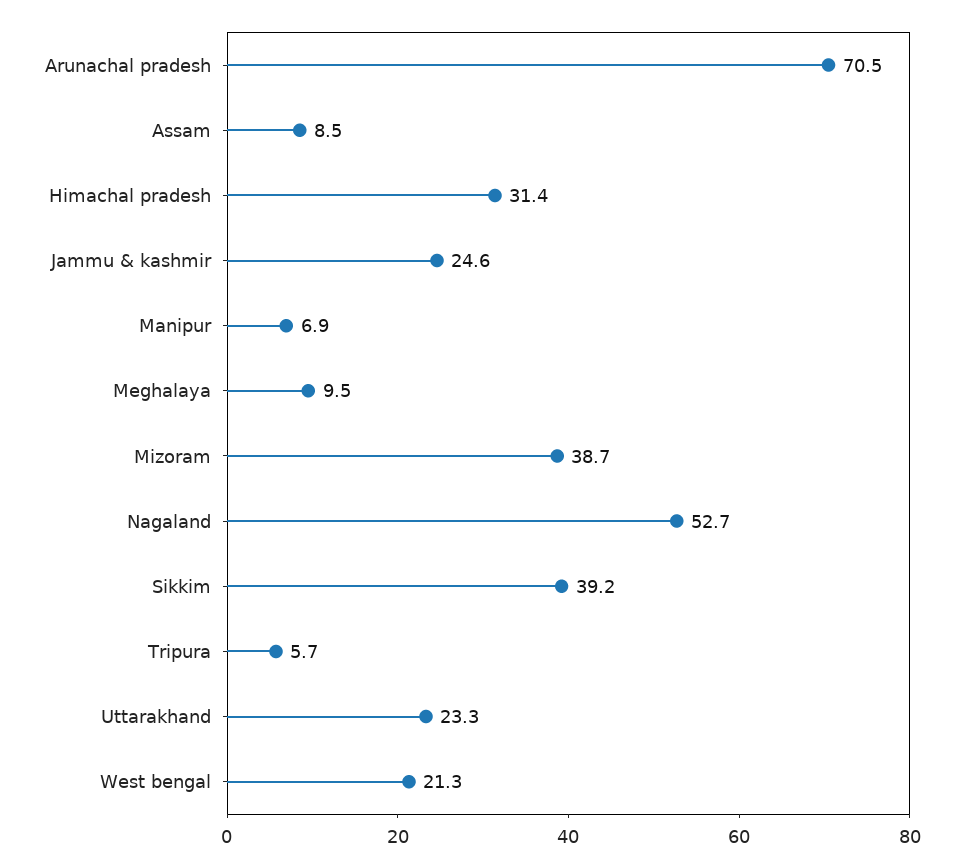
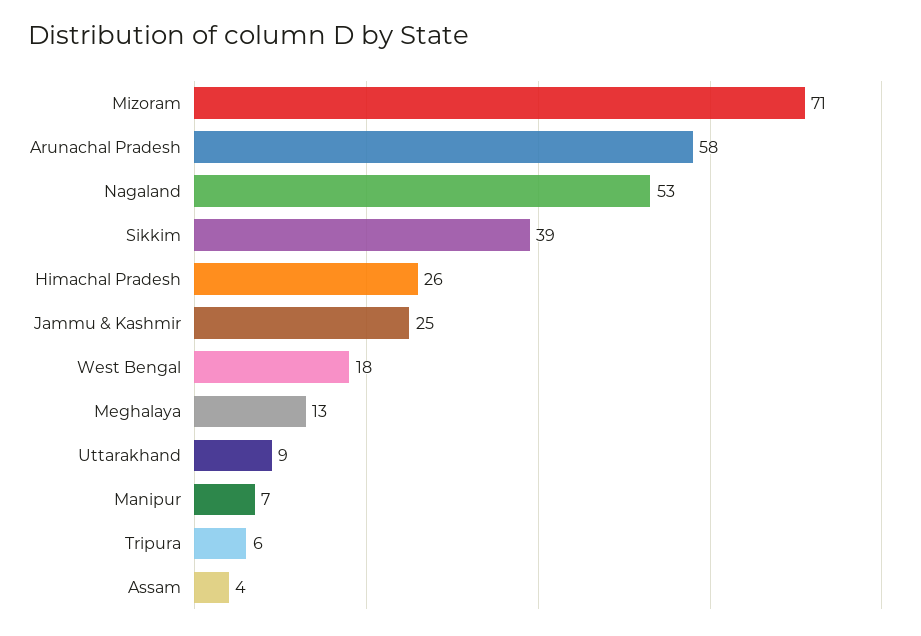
  {
-   "Arunachal pradesh": 70.5,
+   "Arunachal pradesh": 58,
-   "Assam": 8.5,
+   "Assam": 4,
-   "Himachal pradesh": 31.4,
+   "Himachal pradesh": 26,
    "Jammu & kashmir": 24.6,
    "Manipur": 6.9,
-   "Meghalaya": 9.5,
+   "Meghalaya": 13,
-   "Mizoram": 38.7,
+   "Mizoram": 71,
    "Nagaland": 52.7,
    "Sikkim": 39.2,
    "Tripura": 5.7,
-   "Uttarakhand": 23.3,
+   "Uttarakhand": 9,
-   "West bengal": 21.3
+   "West bengal": 18
  }

